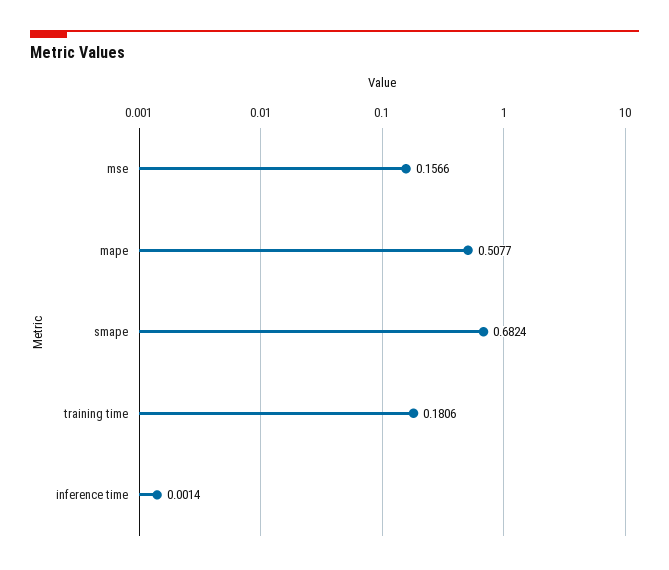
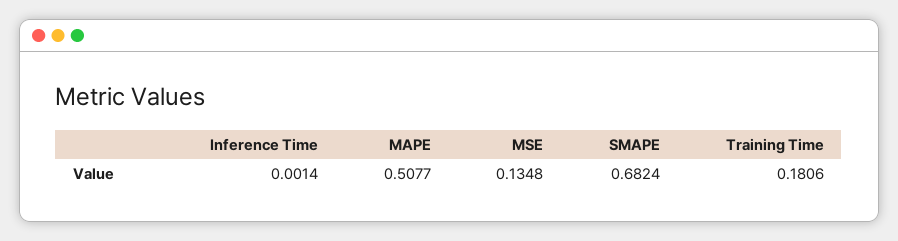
  {
-   "mse": 0.1566,
+   "mse": 0.1348,
    "mape": 0.5077,
    "smape": 0.6824,
    "training time": 0.1806,
    "inference time": 0.0014
  }

